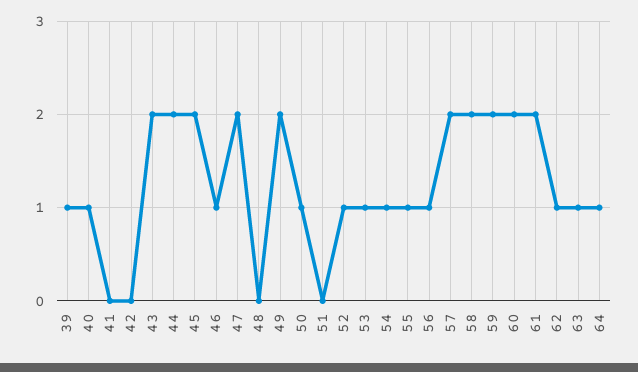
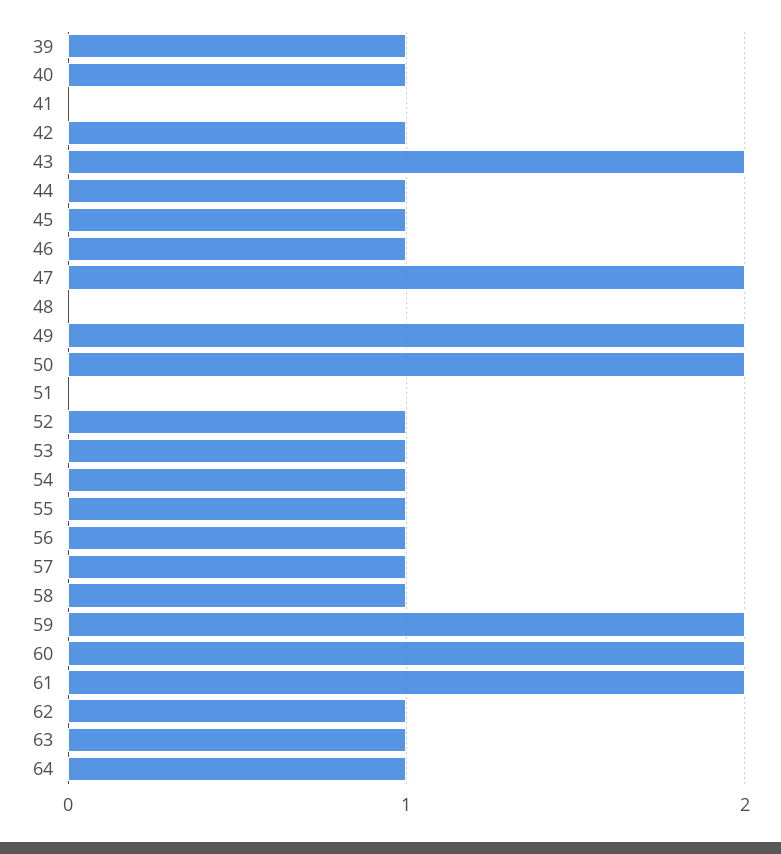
  {
    "39": 1,
    "40": 1,
    "41": 0,
-   "42": 0,
+   "42": 1,
    "43": 2,
-   "44": 2,
+   "44": 1,
-   "45": 2,
+   "45": 1,
    "46": 1,
    "47": 2,
    "48": 0,
    "49": 2,
-   "50": 1,
+   "50": 2,
    "51": 0,
    "52": 1,
    "53": 1,
    "54": 1,
    "55": 1,
    "56": 1,
-   "57": 2,
+   "57": 1,
-   "58": 2,
+   "58": 1,
    "59": 2,
    "60": 2,
    "61": 2,
    "62": 1,
    "63": 1,
    "64": 1
  }

